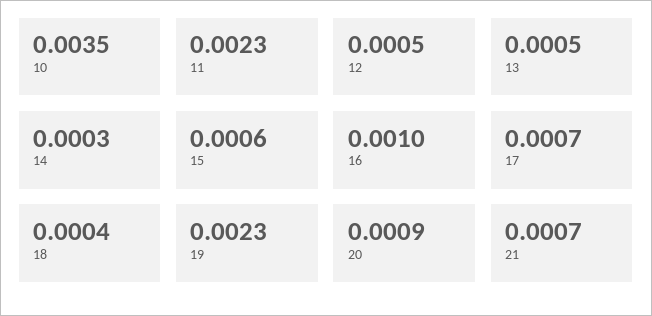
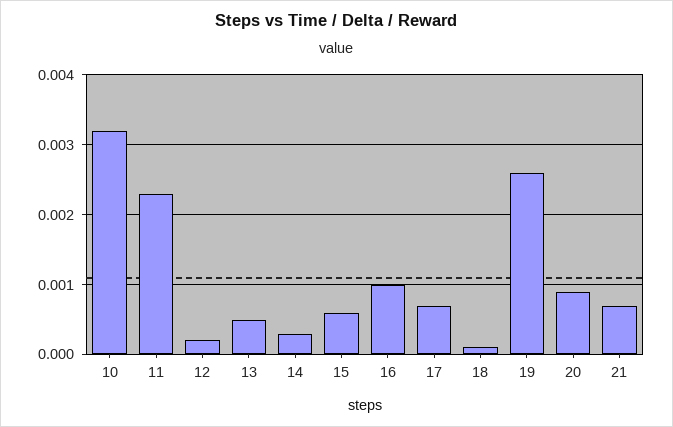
  {
-   "10": 0.0035,
+   "10": 0.0032,
    "11": 0.0023,
-   "12": 0.0005,
+   "12": 0.0002,
    "13": 0.0005,
    "14": 0.0003,
    "15": 0.0006,
    "16": 0.001,
    "17": 0.0007,
-   "18": 0.0004,
+   "18": 0.0001,
-   "19": 0.0023,
+   "19": 0.0026,
    "20": 0.0009,
    "21": 0.0007
  }

